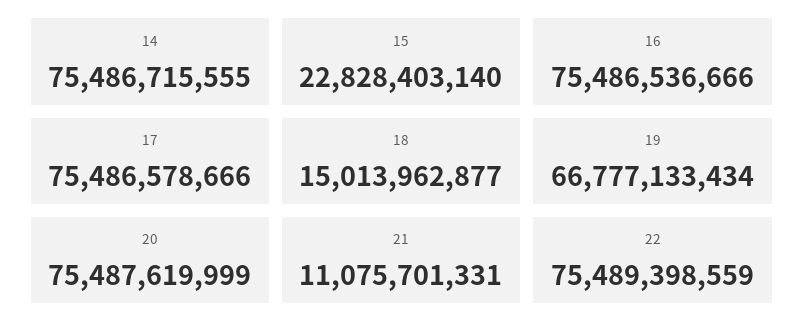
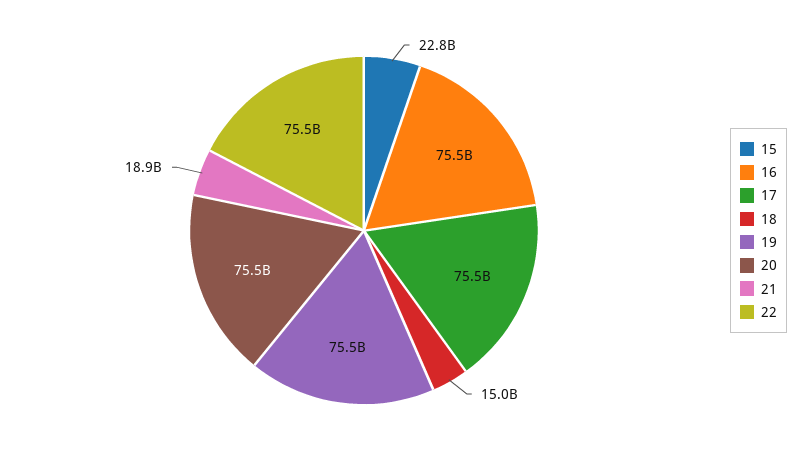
  {
-   "14": 75486715555,
    "15": 22828403140,
    "16": 75486536666,
    "17": 75486578666,
    "18": 15013962877,
-   "19": 66777133434,
+   "19": 75500000000,
    "20": 75487619999,
-   "21": 11075701331,
+   "21": 18900000000,
    "22": 75489398559
  }

